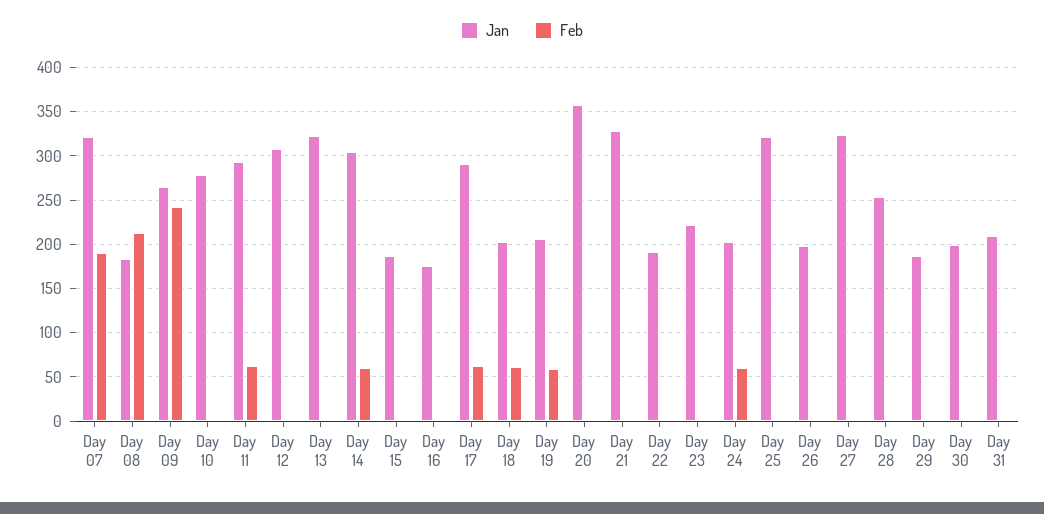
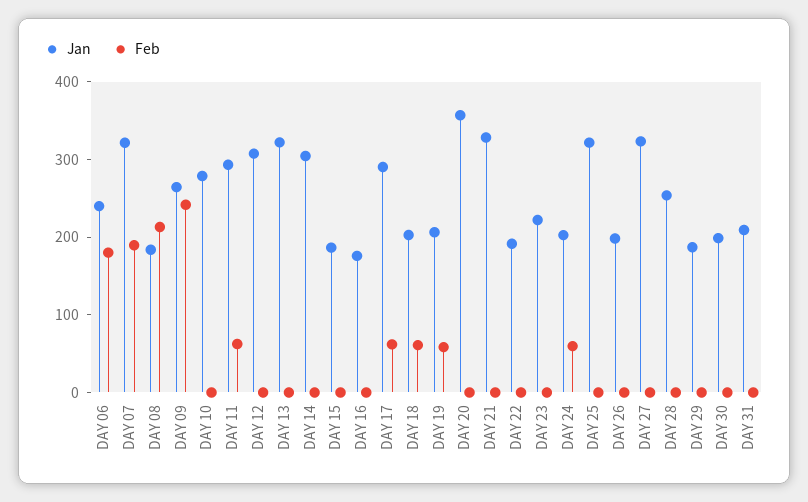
  {
    "Jan": {
      "Day 07": 320,
      "Day 08": 180,
      "Day 09": 260,
      "Day 10": 280,
      "Day 11": 290,
      "Day 12": 310,
      "Day 13": 320,
      "Day 14": 300,
      "Day 15": 190,
      "Day 16": 180,
      "Day 17": 290,
      "Day 18": 200,
      "Day 19": 210,
      "Day 20": 360,
      "Day 21": 330,
      "Day 22": 190,
      "Day 23": 220,
      "Day 24": 200,
      "Day 25": 320,
      "Day 26": 200,
      "Day 27": 320,
      "Day 28": 250,
      "Day 29": 190,
      "Day 30": 200,
-     "Day 31": 210
+     "Day 31": 210,
+     "DAY 06": 240
    },
    "Feb": {
      "Day 07": 190,
      "Day 08": 210,
      "Day 09": 240,
      "Day 10": 0,
      "Day 11": 60,
      "Day 12": 0,
      "Day 13": 0,
-     "Day 14": 60,
+     "Day 14": 0,
      "Day 15": 0,
      "Day 16": 0,
      "Day 17": 60,
      "Day 18": 60,
      "Day 19": 60,
      "Day 20": 0,
      "Day 21": 0,
      "Day 22": 0,
      "Day 23": 0,
      "Day 24": 60,
      "Day 25": 0,
      "Day 26": 0,
      "Day 27": 0,
      "Day 28": 0,
      "Day 29": 0,
      "Day 30": 0,
-     "Day 31": 0
+     "Day 31": 0,
+     "DAY 06": 180
    }
  }

